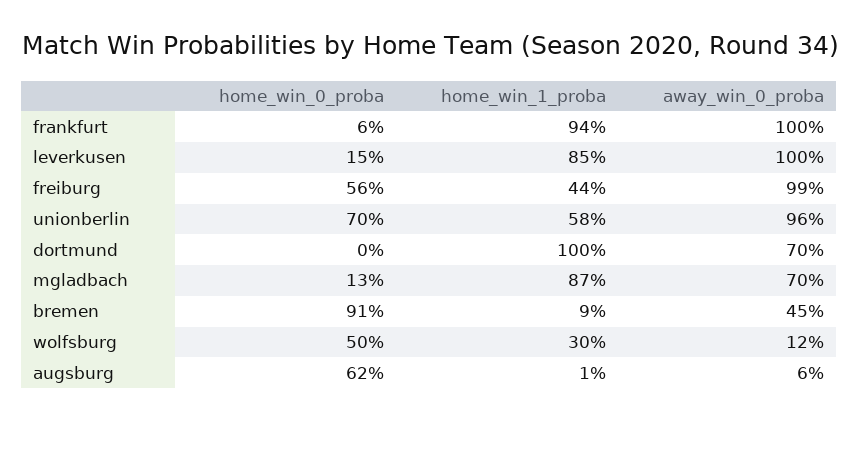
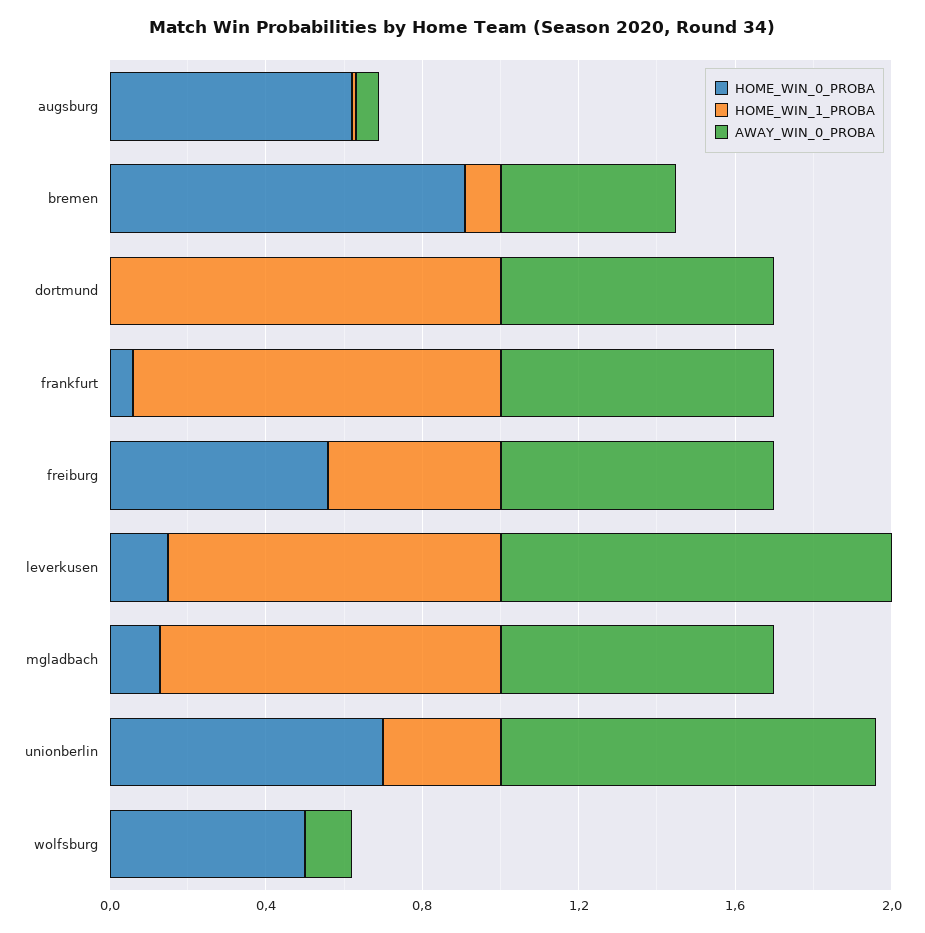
  {
    "home_win_0_proba": {
      "frankfurt": 0.06,
      "leverkusen": 0.15,
      "freiburg": 0.56,
      "unionberlin": 0.7,
      "dortmund": 0,
      "mgladbach": 0.13,
      "bremen": 0.91,
      "wolfsburg": 0.5,
      "augsburg": 0.62
    },
    "home_win_1_proba": {
      "frankfurt": 0.94,
      "leverkusen": 0.85,
      "freiburg": 0.44,
-     "unionberlin": 0.58,
+     "unionberlin": 0.3,
      "dortmund": 1,
      "mgladbach": 0.87,
      "bremen": 0.09,
-     "wolfsburg": 0.3,
+     "wolfsburg": 0,
      "augsburg": 0.01
    },
    "away_win_0_proba": {
-     "frankfurt": 1,
+     "frankfurt": 0.7,
      "leverkusen": 1,
-     "freiburg": 0.99,
+     "freiburg": 0.7,
      "unionberlin": 0.96,
      "dortmund": 0.7,
      "mgladbach": 0.7,
      "bremen": 0.45,
      "wolfsburg": 0.12,
      "augsburg": 0.06
    }
  }

